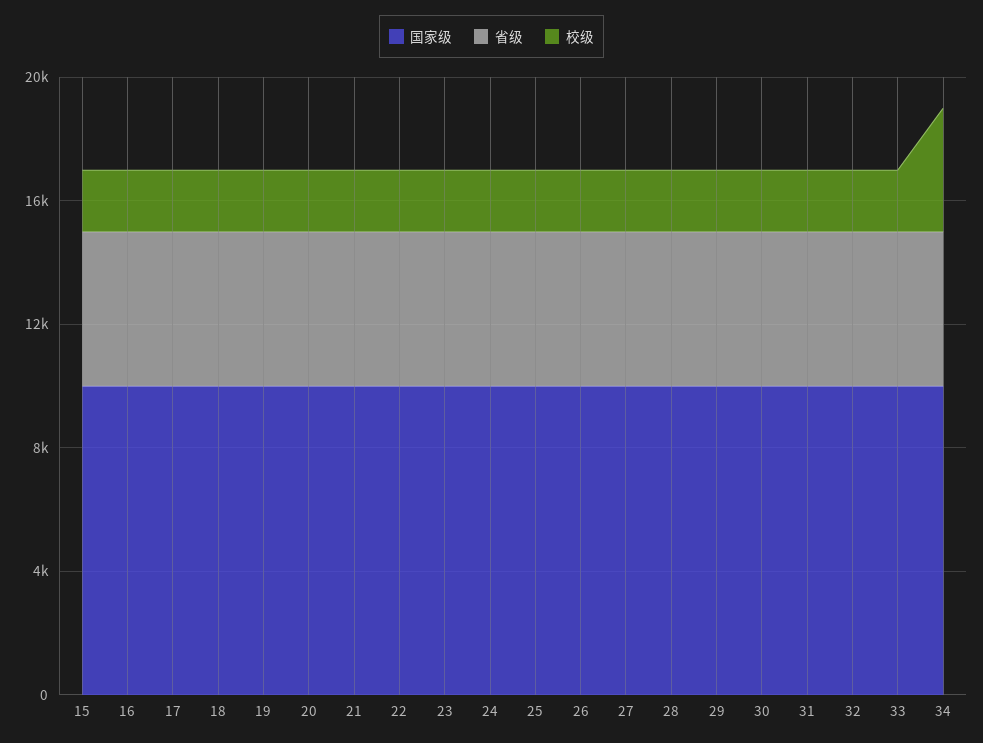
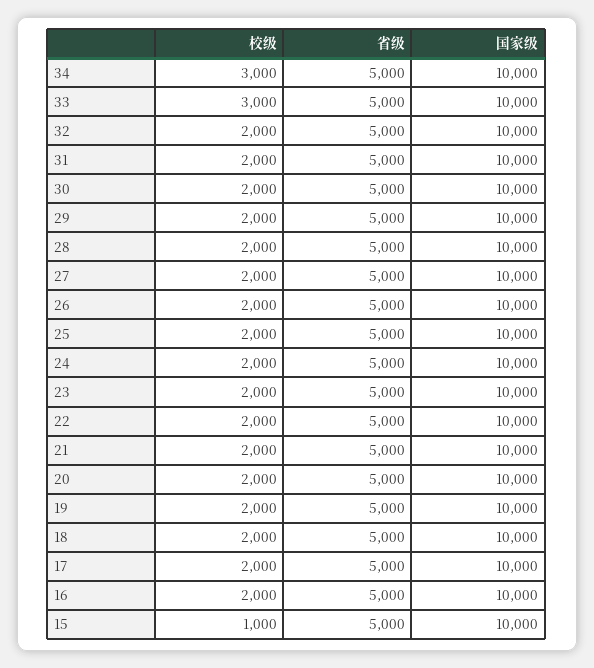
  {
    "国家级": {
      "15": 10000,
      "16": 10000,
      "17": 10000,
      "18": 10000,
      "19": 10000,
      "20": 10000,
      "21": 10000,
      "22": 10000,
      "23": 10000,
      "24": 10000,
      "25": 10000,
      "26": 10000,
      "27": 10000,
      "28": 10000,
      "29": 10000,
      "30": 10000,
      "31": 10000,
      "32": 10000,
      "33": 10000,
      "34": 10000
    },
    "省级": {
      "15": 5000,
      "16": 5000,
      "17": 5000,
      "18": 5000,
      "19": 5000,
      "20": 5000,
      "21": 5000,
      "22": 5000,
      "23": 5000,
      "24": 5000,
      "25": 5000,
      "26": 5000,
      "27": 5000,
      "28": 5000,
      "29": 5000,
      "30": 5000,
      "31": 5000,
      "32": 5000,
      "33": 5000,
      "34": 5000
    },
    "校级": {
-     "15": 2000,
+     "15": 1000,
      "16": 2000,
      "17": 2000,
      "18": 2000,
      "19": 2000,
      "20": 2000,
      "21": 2000,
      "22": 2000,
      "23": 2000,
      "24": 2000,
      "25": 2000,
      "26": 2000,
      "27": 2000,
      "28": 2000,
      "29": 2000,
      "30": 2000,
      "31": 2000,
      "32": 2000,
-     "33": 2000,
+     "33": 3000,
-     "34": 4000
+     "34": 3000
    }
  }

